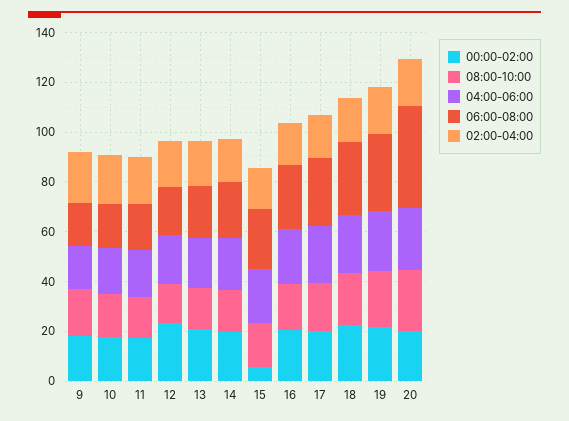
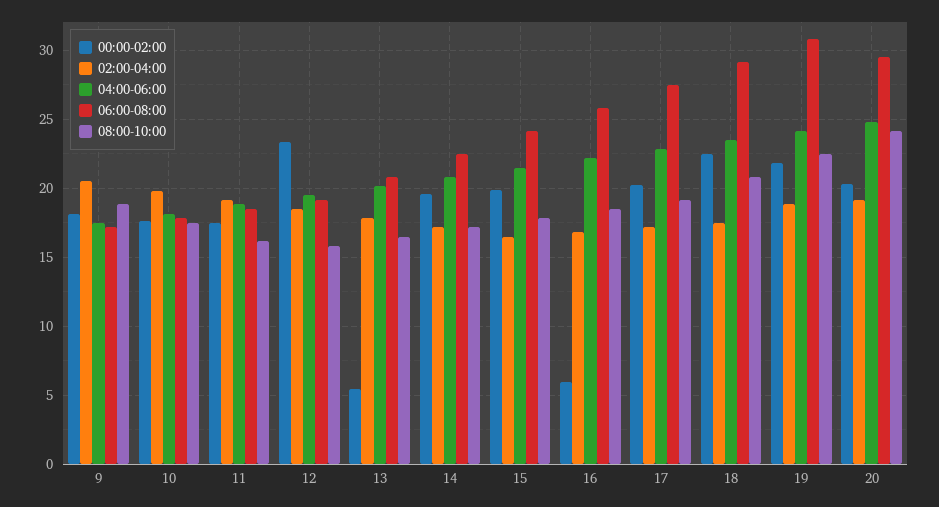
  {
    "00:00-02:00": {
      "9": 18,
      "10": 17.5,
      "11": 17.5,
      "12": 23.5,
-     "13": 20,
+     "13": 5.5,
      "14": 19.5,
-     "15": 5,
+     "15": 20,
-     "16": 20,
+     "16": 6,
      "17": 20.5,
      "18": 22.5,
      "19": 22,
      "20": 20.5
    },
    "08:00-10:00": {
      "9": 19,
      "10": 17.5,
      "11": 16,
      "12": 16,
      "13": 16.5,
      "14": 17,
      "15": 18,
      "16": 18.5,
      "17": 19,
      "18": 21,
      "19": 22.5,
      "20": 24
    },
    "04:00-06:00": {
      "9": 17.5,
      "10": 18,
      "11": 19,
      "12": 19.5,
      "13": 20,
      "14": 21,
      "15": 21.5,
      "16": 22,
      "17": 23,
      "18": 23.5,
      "19": 24,
      "20": 25
    },
    "06:00-08:00": {
      "9": 17,
      "10": 18,
      "11": 18.5,
      "12": 19,
      "13": 21,
      "14": 22.5,
      "15": 24,
      "16": 26,
      "17": 27.5,
      "18": 29,
      "19": 31,
-     "20": 40
+     "20": 29.5
    },
    "02:00-04:00": {
      "9": 20.5,
      "10": 20,
      "11": 19,
      "12": 18.5,
      "13": 18,
      "14": 17,
      "15": 16.5,
      "16": 17,
      "17": 17,
      "18": 17.5,
      "19": 19,
      "20": 19
    }
  }

